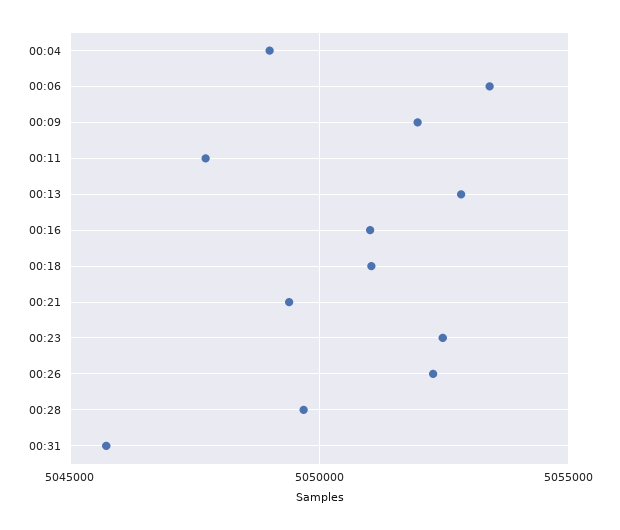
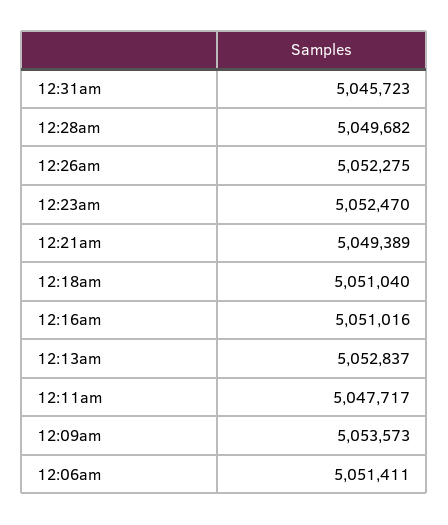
  {
-   "00:04": 5049000,
-   "00:06": 5053500,
+   "00:06": 5051411,
-   "00:09": 5052000,
+   "00:09": 5053573,
    "00:11": 5047717,
    "00:13": 5052837,
    "00:16": 5051016,
    "00:18": 5051040,
    "00:21": 5049389,
    "00:23": 5052470,
    "00:26": 5052275,
    "00:28": 5049682,
    "00:31": 5045723
  }

